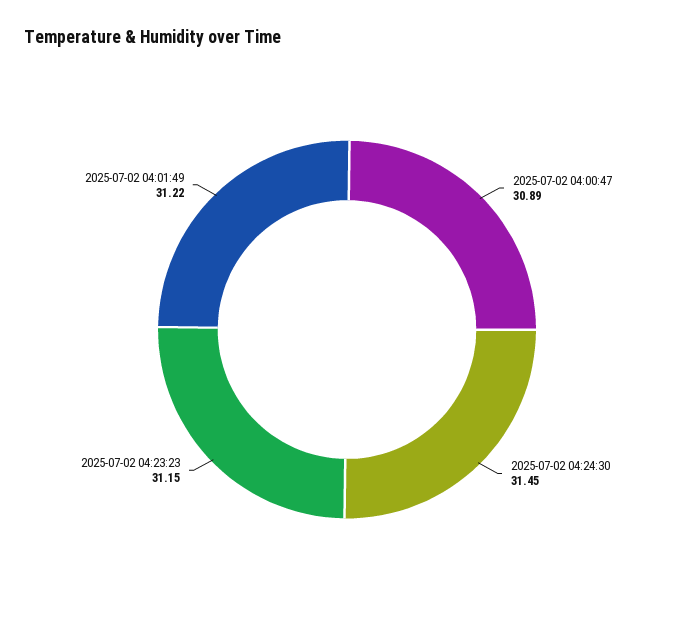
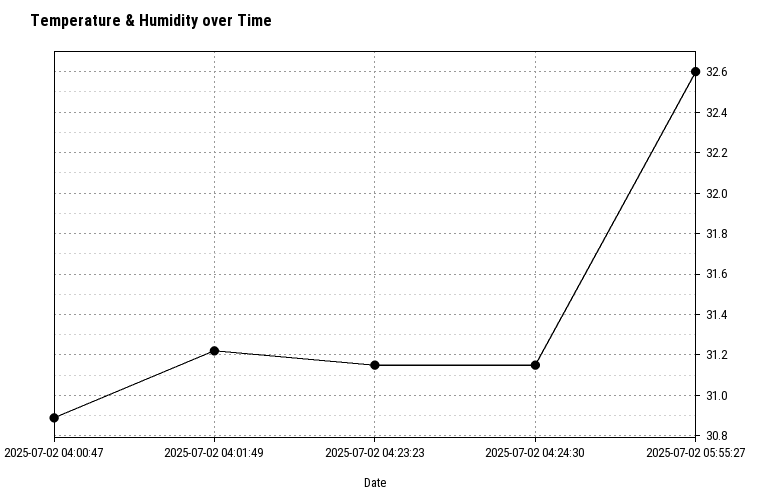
  {
    "2025-07-02 04:00:47": 30.89,
-   "2025-07-02 04:24:30": 31.45,
+   "2025-07-02 04:24:30": 31.15,
    "2025-07-02 04:23:23": 31.15,
-   "2025-07-02 04:01:49": 31.22
+   "2025-07-02 04:01:49": 31.22,
+   "2025-07-02 05:55:27": 32.6
  }

